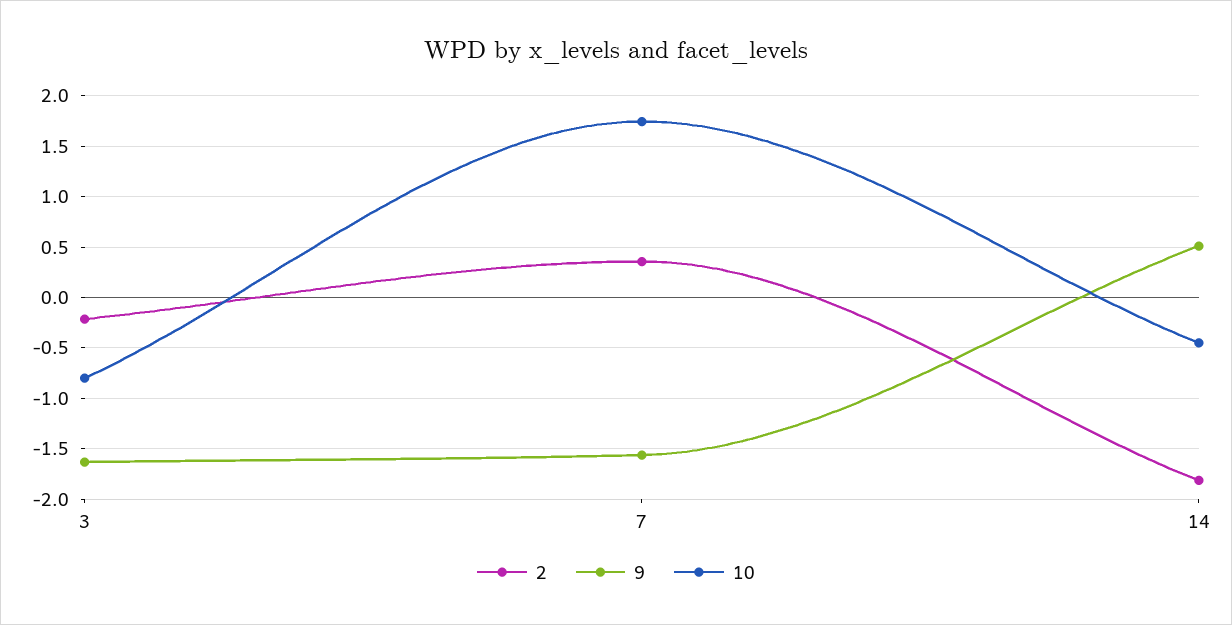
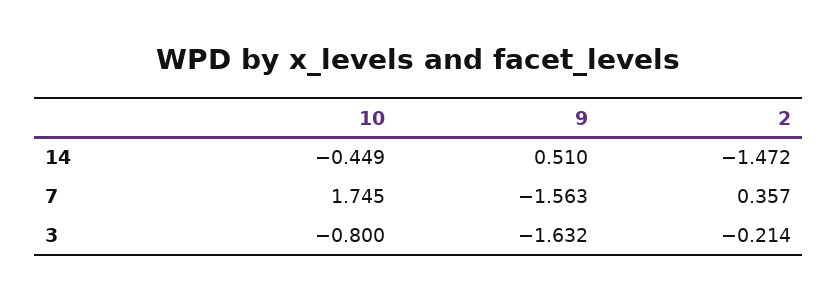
  {
    "2": {
      "3": -0.214,
      "7": 0.357,
-     "14": -1.8
+     "14": -1.472
    },
    "9": {
      "3": -1.632,
      "7": -1.563,
      "14": 0.51
    },
    "10": {
      "3": -0.8,
      "7": 1.745,
      "14": -0.449
    }
  }

